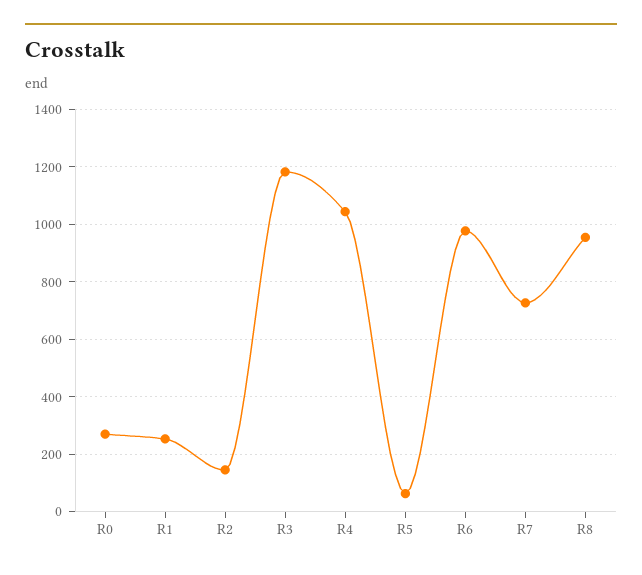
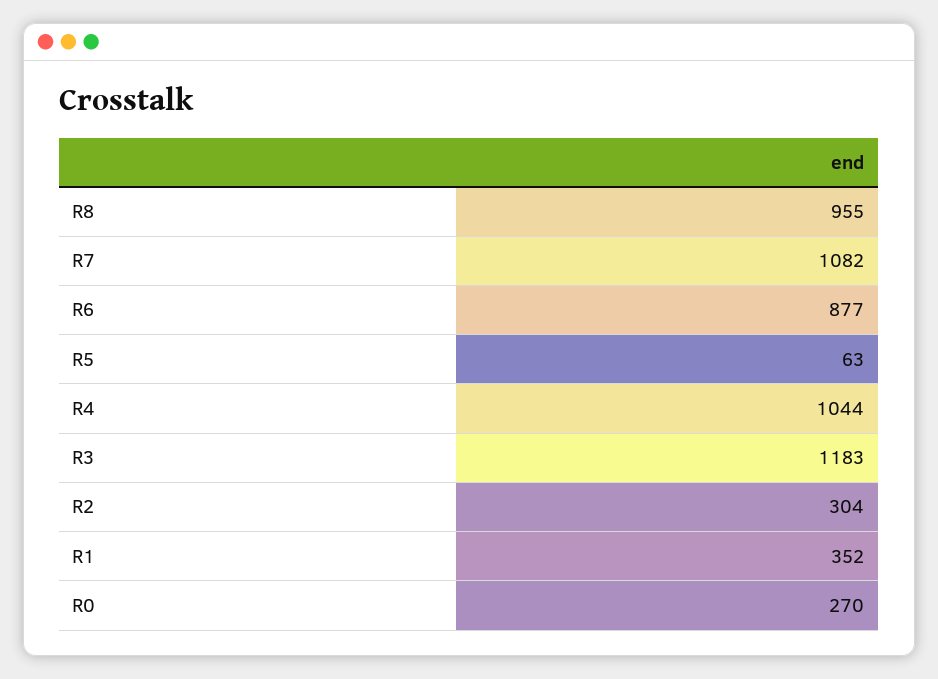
  {
    "R0": 270,
-   "R1": 250,
+   "R1": 352,
-   "R2": 150,
+   "R2": 304,
    "R3": 1183,
    "R4": 1044,
    "R5": 63,
-   "R6": 975,
+   "R6": 877,
-   "R7": 725,
+   "R7": 1082,
    "R8": 955
  }

